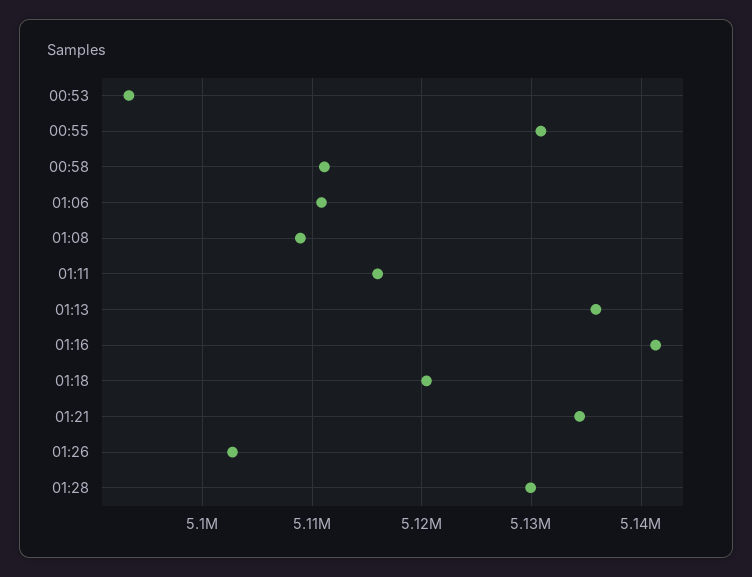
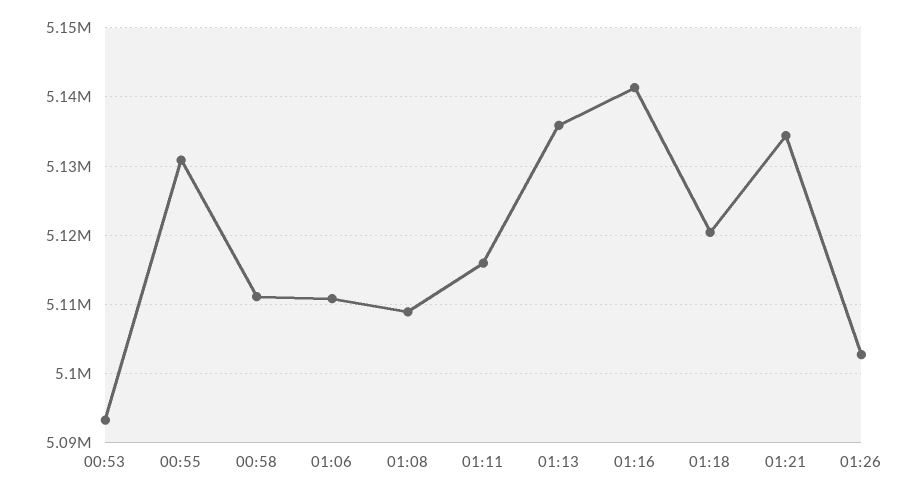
  {
    "00:53": 5093000,
    "00:55": 5131000,
    "00:58": 5111000,
    "01:06": 5111000,
    "01:08": 5109000,
    "01:11": 5116000,
    "01:13": 5136000,
    "01:16": 5141000,
    "01:18": 5120000,
    "01:21": 5134000,
-   "01:26": 5103000,
+   "01:26": 5103000
-   "01:28": 5130000
  }

